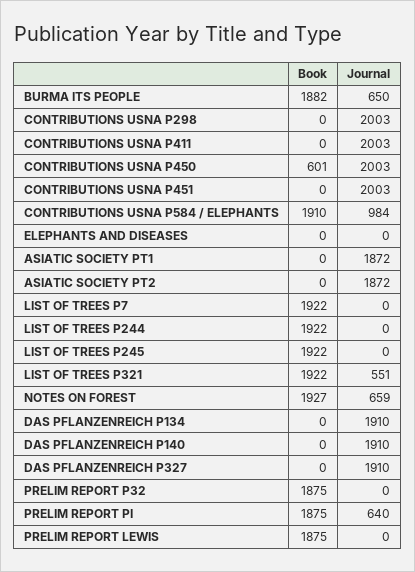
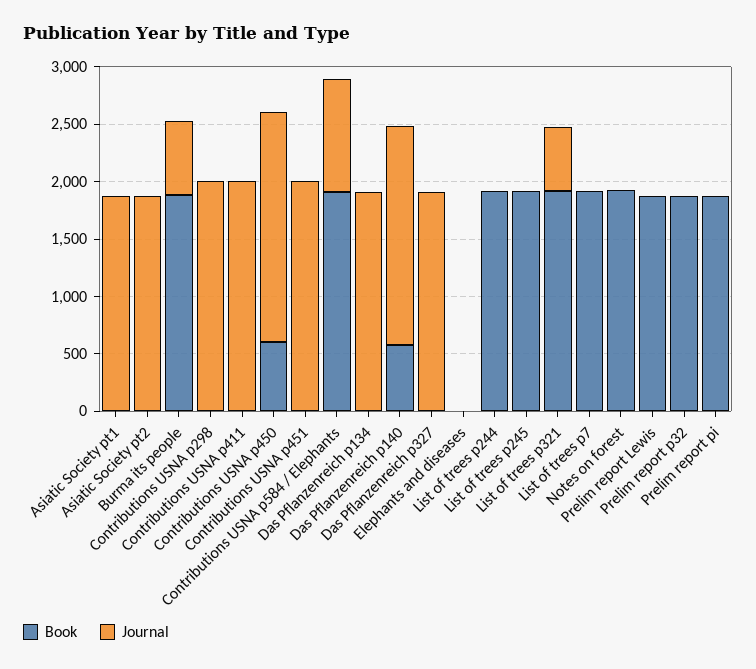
  {
    "Book": {
      "BURMA ITS PEOPLE": 1882,
      "CONTRIBUTIONS USNA P298": 0,
      "CONTRIBUTIONS USNA P411": 0,
      "CONTRIBUTIONS USNA P450": 601,
      "CONTRIBUTIONS USNA P451": 0,
      "CONTRIBUTIONS USNA P584 / ELEPHANTS": 1910,
      "ELEPHANTS AND DISEASES": 0,
      "ASIATIC SOCIETY PT1": 0,
      "ASIATIC SOCIETY PT2": 0,
      "LIST OF TREES P7": 1922,
      "LIST OF TREES P244": 1922,
      "LIST OF TREES P245": 1922,
      "LIST OF TREES P321": 1922,
      "NOTES ON FOREST": 1927,
      "DAS PFLANZENREICH P134": 0,
-     "DAS PFLANZENREICH P140": 0,
+     "DAS PFLANZENREICH P140": 600,
      "DAS PFLANZENREICH P327": 0,
      "PRELIM REPORT P32": 1875,
      "PRELIM REPORT PI": 1875,
      "PRELIM REPORT LEWIS": 1875
    },
    "Journal": {
      "BURMA ITS PEOPLE": 650,
      "CONTRIBUTIONS USNA P298": 2003,
      "CONTRIBUTIONS USNA P411": 2003,
      "CONTRIBUTIONS USNA P450": 2003,
      "CONTRIBUTIONS USNA P451": 2003,
      "CONTRIBUTIONS USNA P584 / ELEPHANTS": 984,
      "ELEPHANTS AND DISEASES": 0,
      "ASIATIC SOCIETY PT1": 1872,
      "ASIATIC SOCIETY PT2": 1872,
      "LIST OF TREES P7": 0,
      "LIST OF TREES P244": 0,
      "LIST OF TREES P245": 0,
      "LIST OF TREES P321": 551,
-     "NOTES ON FOREST": 659,
+     "NOTES ON FOREST": 0,
      "DAS PFLANZENREICH P134": 1910,
      "DAS PFLANZENREICH P140": 1910,
      "DAS PFLANZENREICH P327": 1910,
      "PRELIM REPORT P32": 0,
-     "PRELIM REPORT PI": 640,
+     "PRELIM REPORT PI": 0,
      "PRELIM REPORT LEWIS": 0
    }
  }

